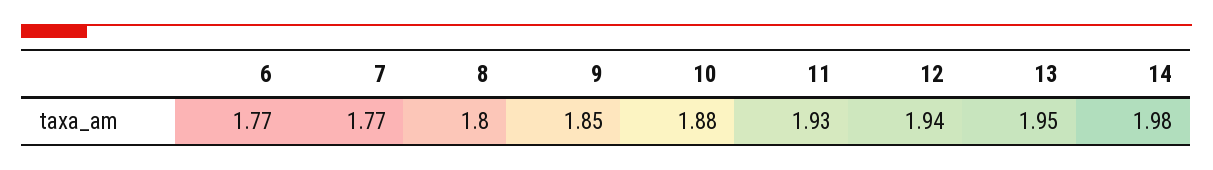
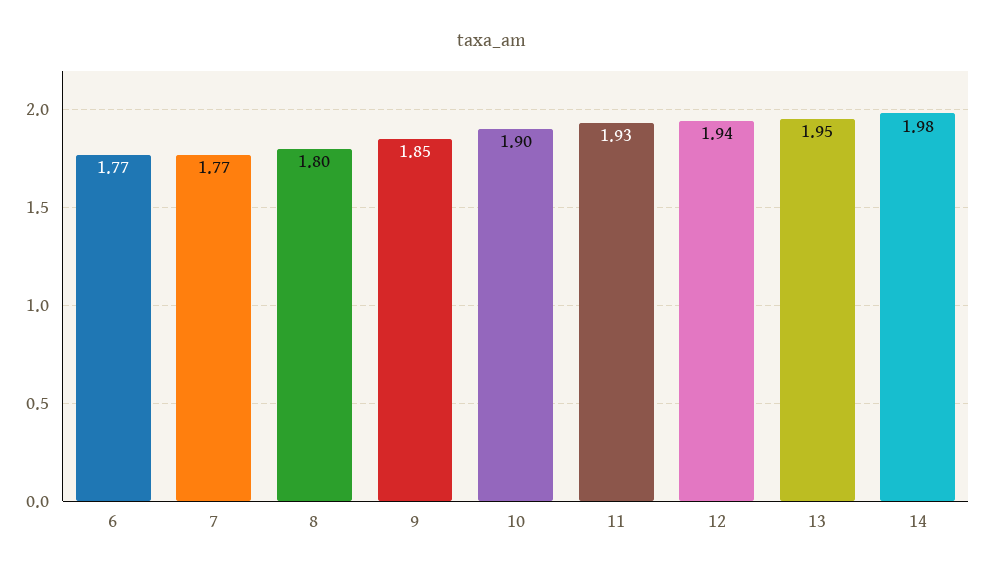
  {
    "6": 1.77,
    "7": 1.77,
    "8": 1.8,
    "9": 1.85,
-   "10": 1.88,
+   "10": 1.9,
    "11": 1.93,
    "12": 1.94,
    "13": 1.95,
    "14": 1.98
  }

